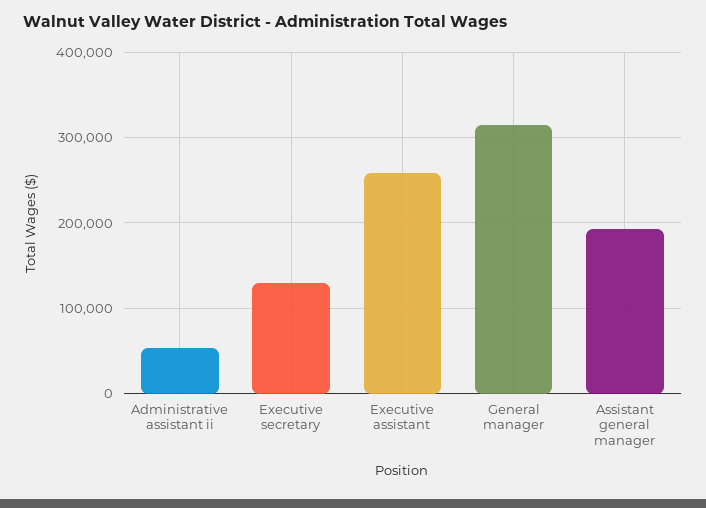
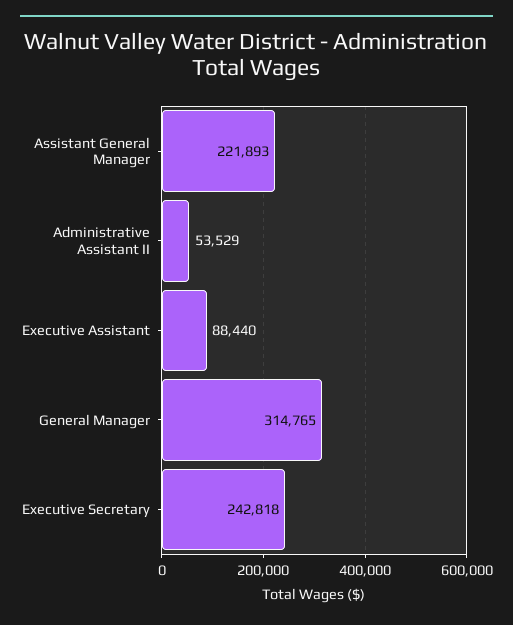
  {
    "Administrative assistant ii": 53529,
-   "Executive secretary": 130000,
+   "Executive secretary": 242818,
-   "Executive assistant": 260000,
+   "Executive assistant": 88440,
    "General manager": 314765,
-   "Assistant general manager": 190000
+   "Assistant general manager": 221893
  }

